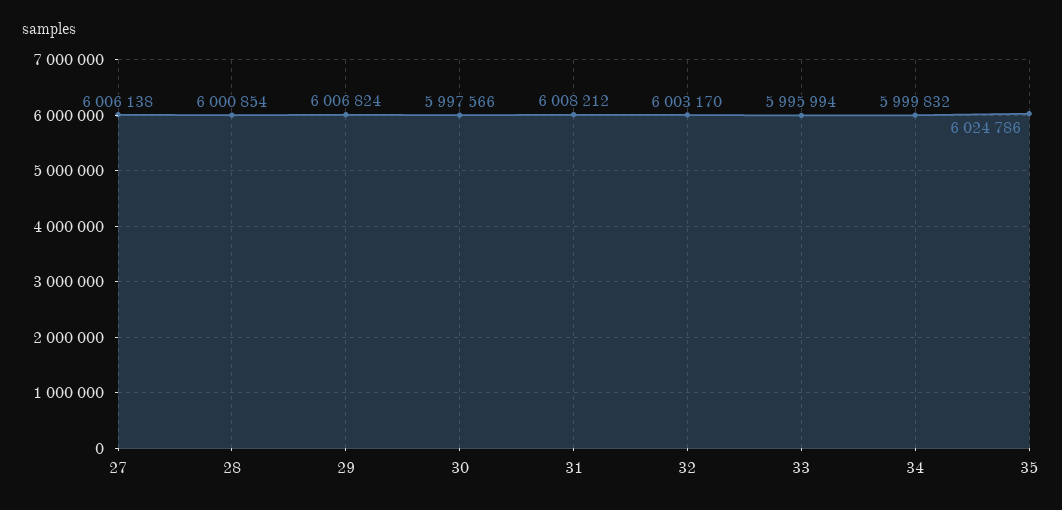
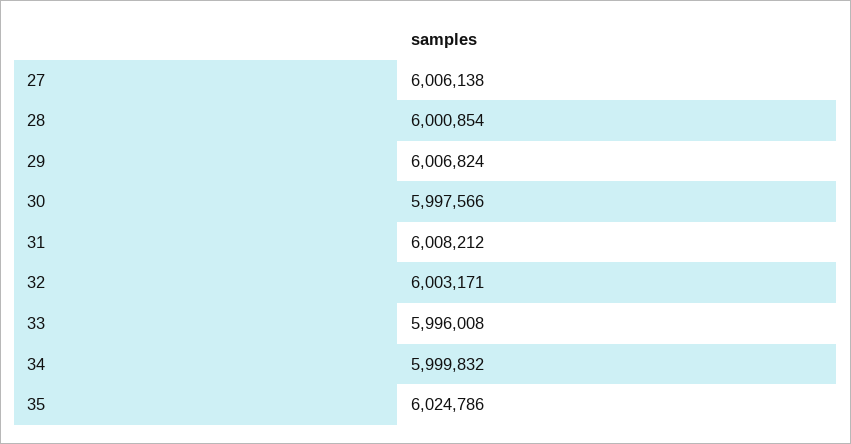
  {
    "27": 6006138,
    "28": 6000854,
    "29": 6006824,
    "30": 5997566,
    "31": 6008212,
-   "32": 6003170,
+   "32": 6003171,
-   "33": 5995994,
+   "33": 5996008,
    "34": 5999832,
    "35": 6024786
  }

